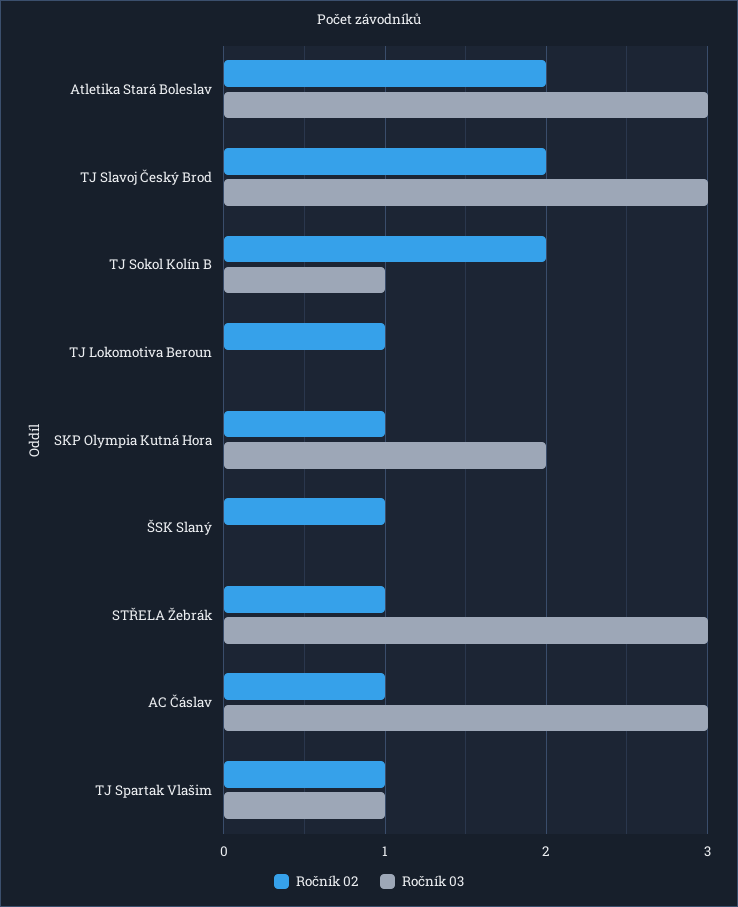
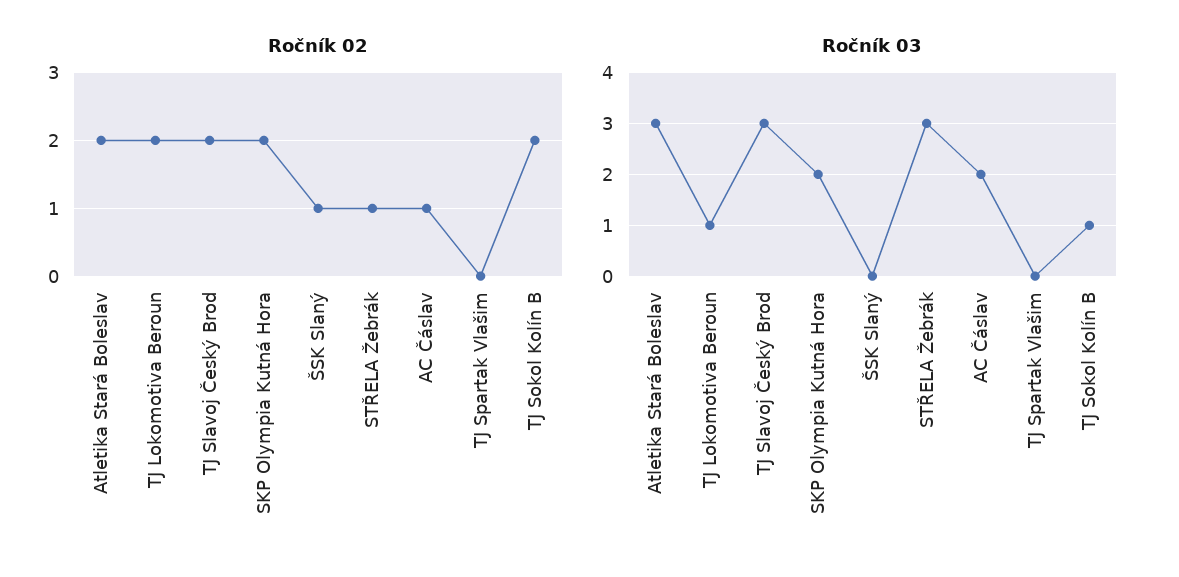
  {
    "Ročník 02": {
      "Atletika Stará Boleslav": 2,
      "TJ Slavoj Český Brod": 2,
      "TJ Sokol Kolín B": 2,
-     "TJ Lokomotiva Beroun": 1,
+     "TJ Lokomotiva Beroun": 2,
-     "SKP Olympia Kutná Hora": 1,
+     "SKP Olympia Kutná Hora": 2,
      "ŠSK Slaný": 1,
      "STŘELA Žebrák": 1,
      "AC Čáslav": 1,
-     "TJ Spartak Vlašim": 1
+     "TJ Spartak Vlašim": 0
    },
    "Ročník 03": {
      "Atletika Stará Boleslav": 3,
      "TJ Slavoj Český Brod": 3,
      "TJ Sokol Kolín B": 1,
-     "TJ Lokomotiva Beroun": 0,
+     "TJ Lokomotiva Beroun": 1,
      "SKP Olympia Kutná Hora": 2,
      "ŠSK Slaný": 0,
      "STŘELA Žebrák": 3,
-     "AC Čáslav": 3,
+     "AC Čáslav": 2,
-     "TJ Spartak Vlašim": 1
+     "TJ Spartak Vlašim": 0
    }
  }

